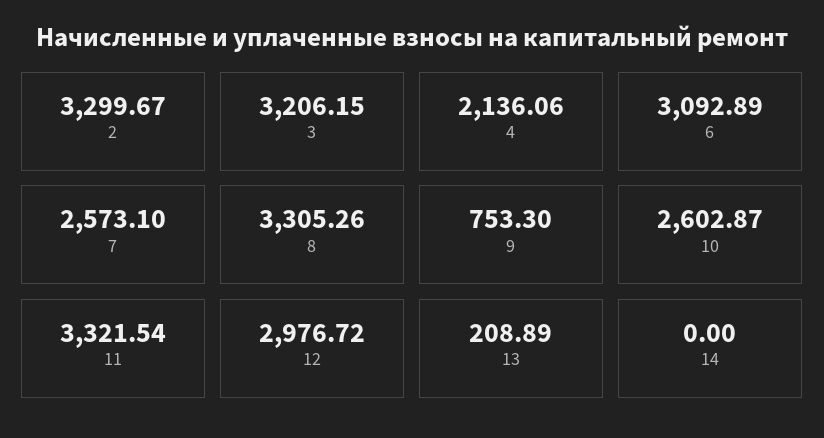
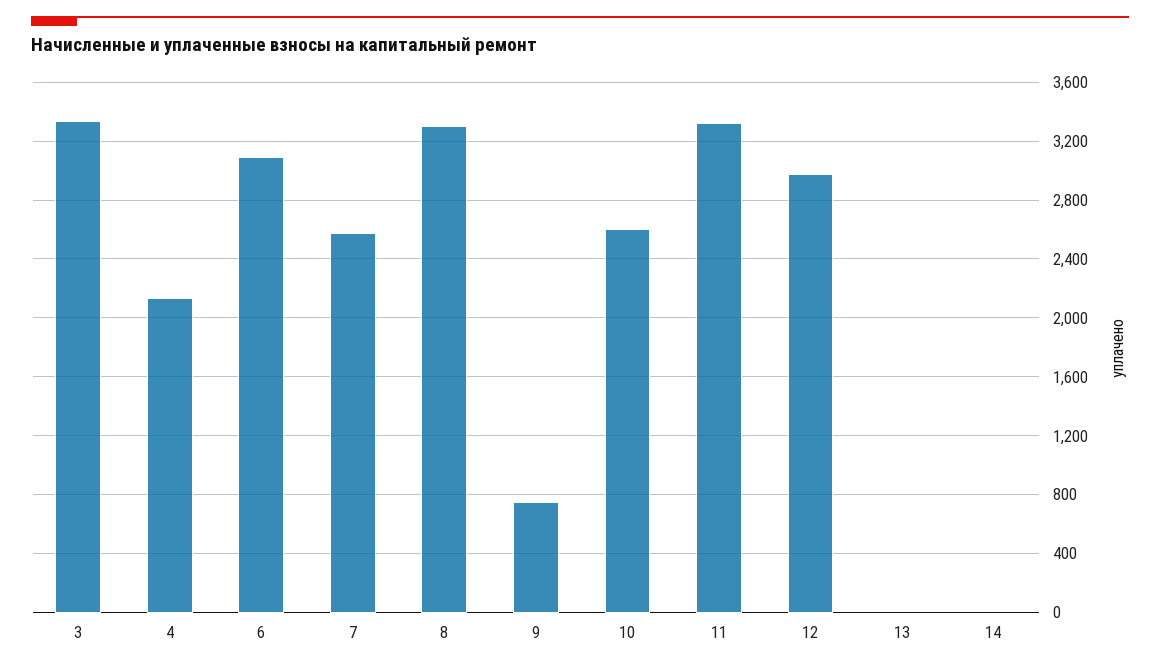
  {
-   "2": 3299.67,
-   "3": 3206.15,
+   "3": 3350,
    "4": 2136.06,
    "6": 3092.89,
    "7": 2573.1,
    "8": 3305.26,
    "9": 753.3,
    "10": 2602.87,
    "11": 3321.54,
    "12": 2976.72,
-   "13": 208.89,
+   "13": 0,
    "14": 0
  }

